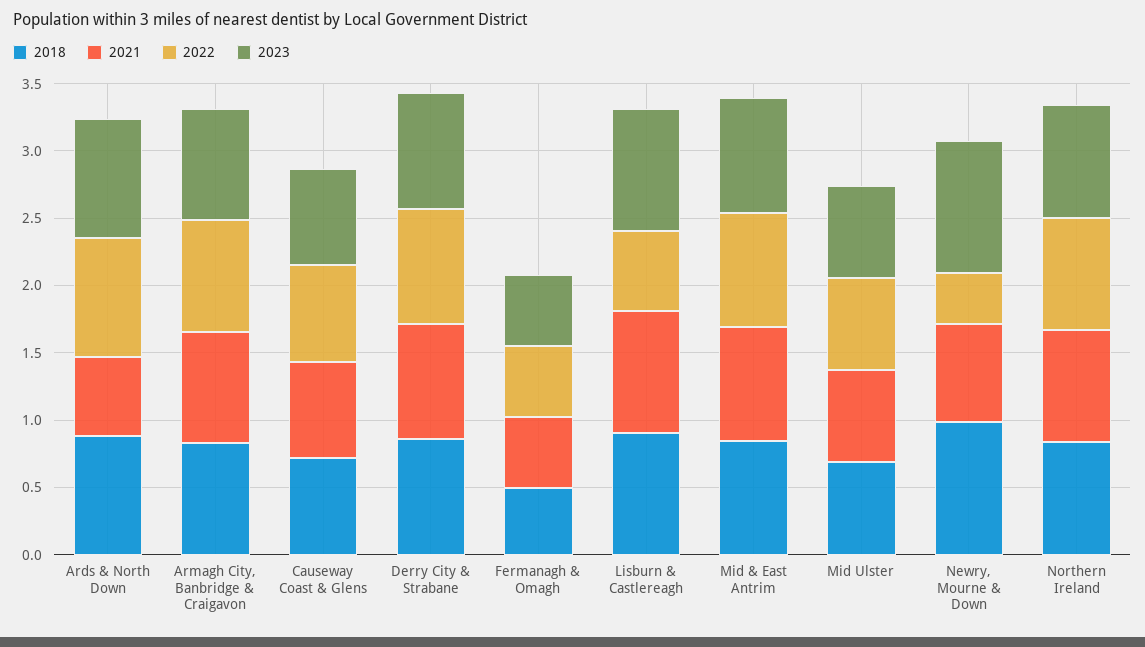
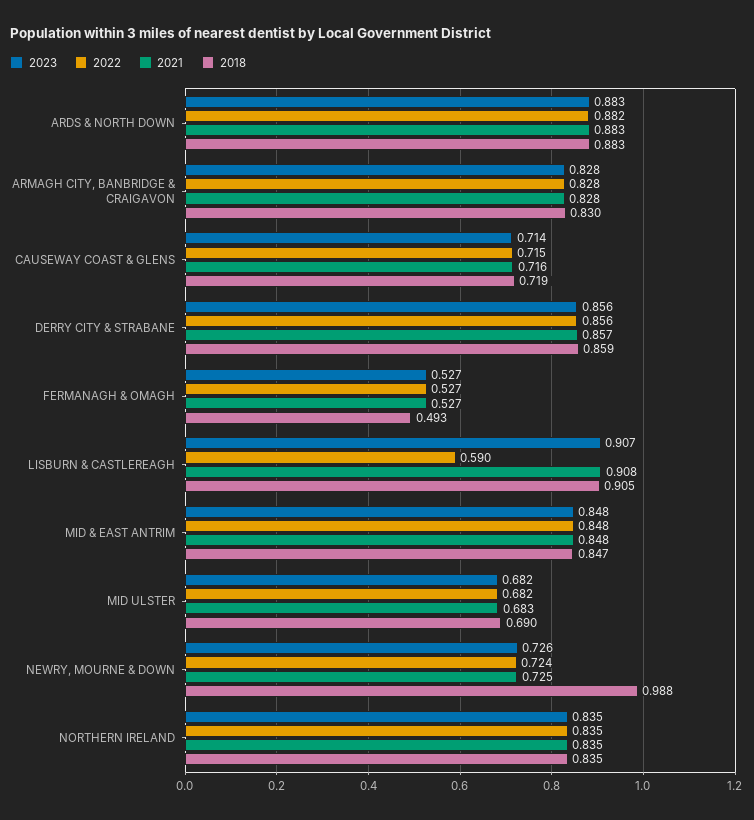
  {
    "2018": {
      "Ards & North Down": 0.883,
      "Armagh City, Banbridge & Craigavon": 0.83,
      "Causeway Coast & Glens": 0.719,
      "Derry City & Strabane": 0.859,
      "Fermanagh & Omagh": 0.493,
      "Lisburn & Castlereagh": 0.905,
      "Mid & East Antrim": 0.847,
      "Mid Ulster": 0.69,
      "Newry, Mourne & Down": 0.988,
      "Northern Ireland": 0.835
    },
    "2021": {
-     "Ards & North Down": 0.6,
+     "Ards & North Down": 0.883,
      "Armagh City, Banbridge & Craigavon": 0.828,
      "Causeway Coast & Glens": 0.716,
      "Derry City & Strabane": 0.857,
      "Fermanagh & Omagh": 0.527,
      "Lisburn & Castlereagh": 0.908,
      "Mid & East Antrim": 0.848,
      "Mid Ulster": 0.683,
      "Newry, Mourne & Down": 0.725,
      "Northern Ireland": 0.835
    },
    "2022": {
      "Ards & North Down": 0.882,
      "Armagh City, Banbridge & Craigavon": 0.828,
      "Causeway Coast & Glens": 0.715,
      "Derry City & Strabane": 0.856,
      "Fermanagh & Omagh": 0.527,
      "Lisburn & Castlereagh": 0.59,
      "Mid & East Antrim": 0.848,
      "Mid Ulster": 0.682,
-     "Newry, Mourne & Down": 0.4,
+     "Newry, Mourne & Down": 0.724,
      "Northern Ireland": 0.835
    },
    "2023": {
      "Ards & North Down": 0.883,
      "Armagh City, Banbridge & Craigavon": 0.828,
      "Causeway Coast & Glens": 0.714,
      "Derry City & Strabane": 0.856,
      "Fermanagh & Omagh": 0.527,
      "Lisburn & Castlereagh": 0.907,
      "Mid & East Antrim": 0.848,
      "Mid Ulster": 0.682,
-     "Newry, Mourne & Down": 1,
+     "Newry, Mourne & Down": 0.726,
      "Northern Ireland": 0.835
    }
  }

